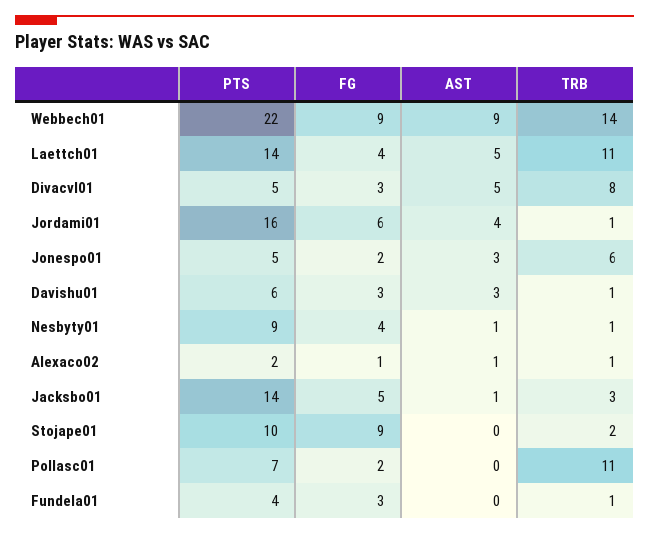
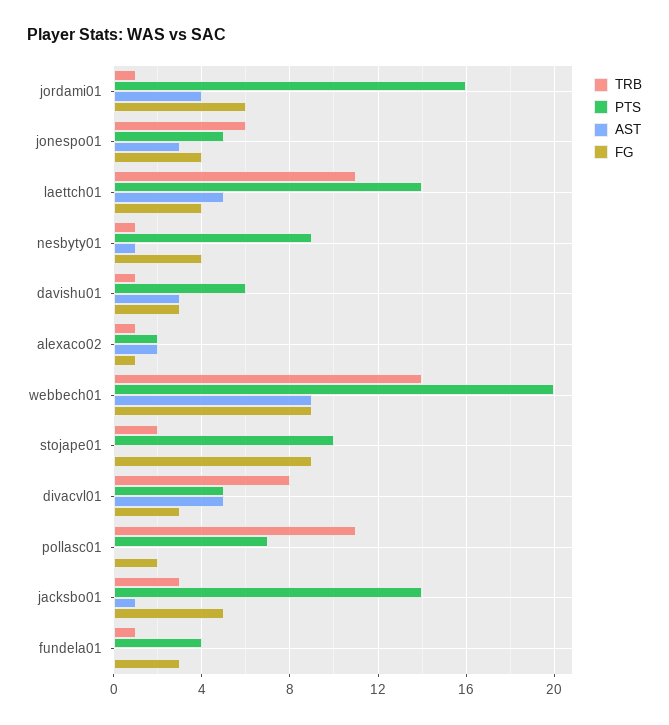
  {
    "PTS": {
-     "Webbech01": 22,
+     "Webbech01": 20,
      "Laettch01": 14,
      "Divacvl01": 5,
      "Jordami01": 16,
      "Jonespo01": 5,
      "Davishu01": 6,
      "Nesbyty01": 9,
      "Alexaco02": 2,
      "Jacksbo01": 14,
      "Stojape01": 10,
      "Pollasc01": 7,
      "Fundela01": 4
    },
    "FG": {
      "Webbech01": 9,
      "Laettch01": 4,
      "Divacvl01": 3,
      "Jordami01": 6,
-     "Jonespo01": 2,
+     "Jonespo01": 4,
      "Davishu01": 3,
      "Nesbyty01": 4,
      "Alexaco02": 1,
      "Jacksbo01": 5,
      "Stojape01": 9,
      "Pollasc01": 2,
      "Fundela01": 3
    },
    "AST": {
      "Webbech01": 9,
      "Laettch01": 5,
      "Divacvl01": 5,
      "Jordami01": 4,
      "Jonespo01": 3,
      "Davishu01": 3,
      "Nesbyty01": 1,
-     "Alexaco02": 1,
+     "Alexaco02": 2,
      "Jacksbo01": 1,
      "Stojape01": 0,
      "Pollasc01": 0,
      "Fundela01": 0
    },
    "TRB": {
      "Webbech01": 14,
      "Laettch01": 11,
      "Divacvl01": 8,
      "Jordami01": 1,
      "Jonespo01": 6,
      "Davishu01": 1,
      "Nesbyty01": 1,
      "Alexaco02": 1,
      "Jacksbo01": 3,
      "Stojape01": 2,
      "Pollasc01": 11,
      "Fundela01": 1
    }
  }

